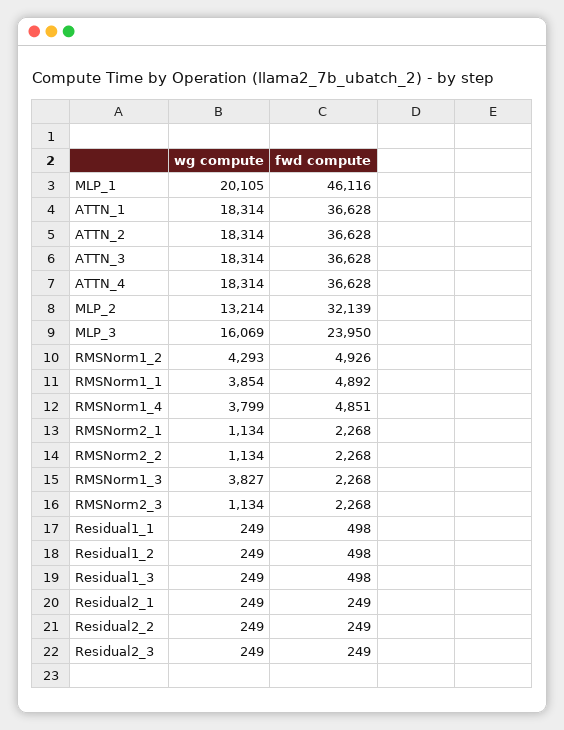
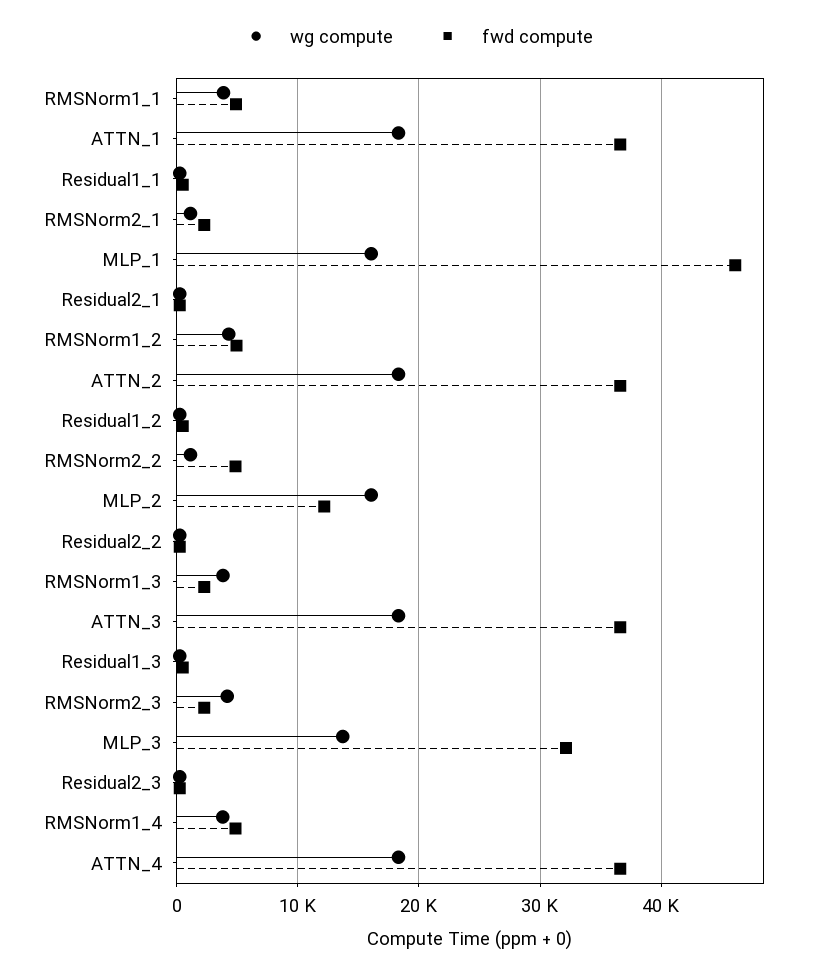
  {
    "wg compute": {
-     "MLP_1": 20105,
+     "MLP_1": 16000,
      "ATTN_1": 18314,
      "ATTN_2": 18314,
      "ATTN_3": 18314,
      "ATTN_4": 18314,
-     "MLP_2": 13214,
+     "MLP_2": 16000,
-     "MLP_3": 16069,
+     "MLP_3": 14000,
      "RMSNorm1_2": 4293,
      "RMSNorm1_1": 3854,
      "RMSNorm1_4": 3799,
      "RMSNorm2_1": 1134,
      "RMSNorm2_2": 1134,
      "RMSNorm1_3": 3827,
-     "RMSNorm2_3": 1134,
+     "RMSNorm2_3": 4000,
      "Residual1_1": 249,
      "Residual1_2": 249,
      "Residual1_3": 249,
      "Residual2_1": 249,
      "Residual2_2": 249,
      "Residual2_3": 249
    },
    "fwd compute": {
      "MLP_1": 46116,
      "ATTN_1": 36628,
      "ATTN_2": 36628,
      "ATTN_3": 36628,
      "ATTN_4": 36628,
-     "MLP_2": 32139,
+     "MLP_2": 12000,
-     "MLP_3": 23950,
+     "MLP_3": 32000,
      "RMSNorm1_2": 4926,
      "RMSNorm1_1": 4892,
      "RMSNorm1_4": 4851,
      "RMSNorm2_1": 2268,
-     "RMSNorm2_2": 2268,
+     "RMSNorm2_2": 5000,
      "RMSNorm1_3": 2268,
      "RMSNorm2_3": 2268,
      "Residual1_1": 498,
      "Residual1_2": 498,
      "Residual1_3": 498,
      "Residual2_1": 249,
      "Residual2_2": 249,
      "Residual2_3": 249
    }
  }

